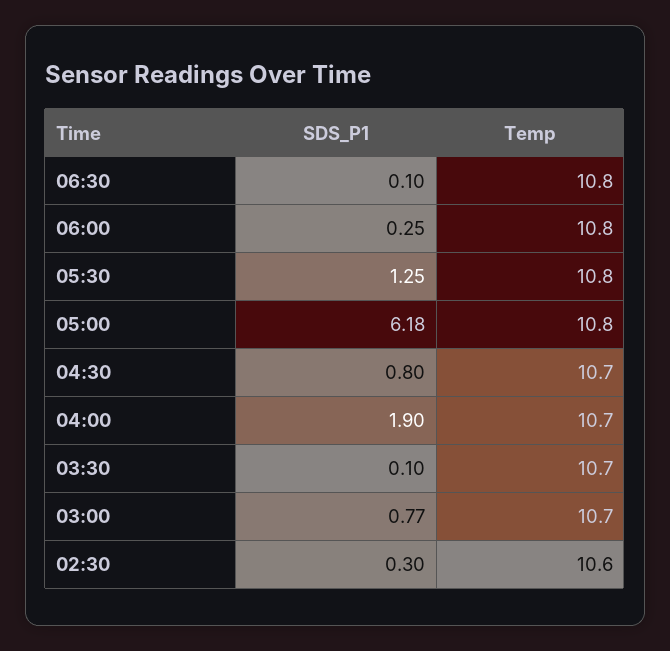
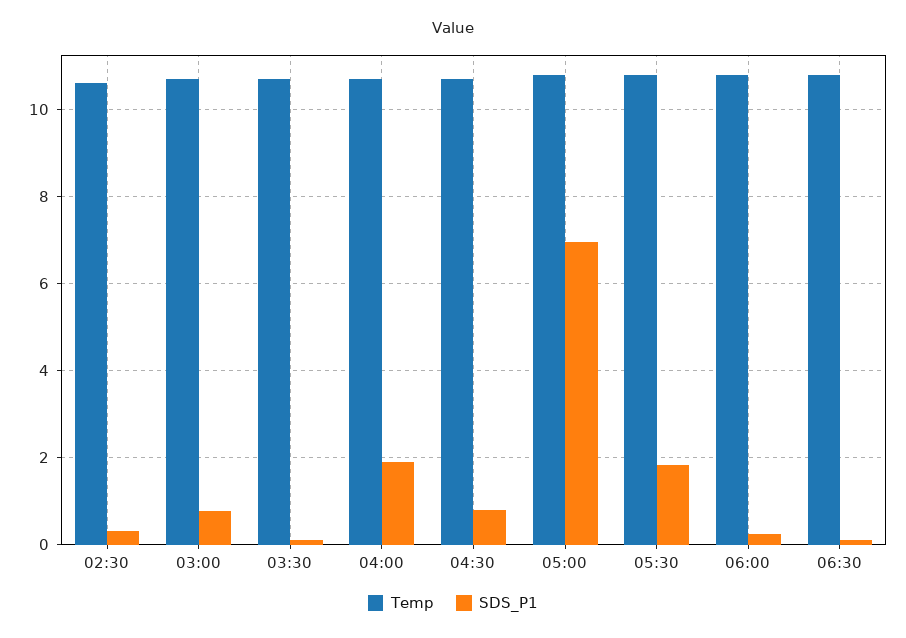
  {
    "SDS_P1": {
      "06:30": 0.1,
      "06:00": 0.25,
-     "05:30": 1.25,
+     "05:30": 1.8,
-     "05:00": 6.18,
+     "05:00": 7,
      "04:30": 0.8,
      "04:00": 1.9,
      "03:30": 0.1,
      "03:00": 0.77,
      "02:30": 0.3
    },
    "Temp": {
      "06:30": 10.8,
      "06:00": 10.8,
      "05:30": 10.8,
      "05:00": 10.8,
      "04:30": 10.7,
      "04:00": 10.7,
      "03:30": 10.7,
      "03:00": 10.7,
      "02:30": 10.6
    }
  }

